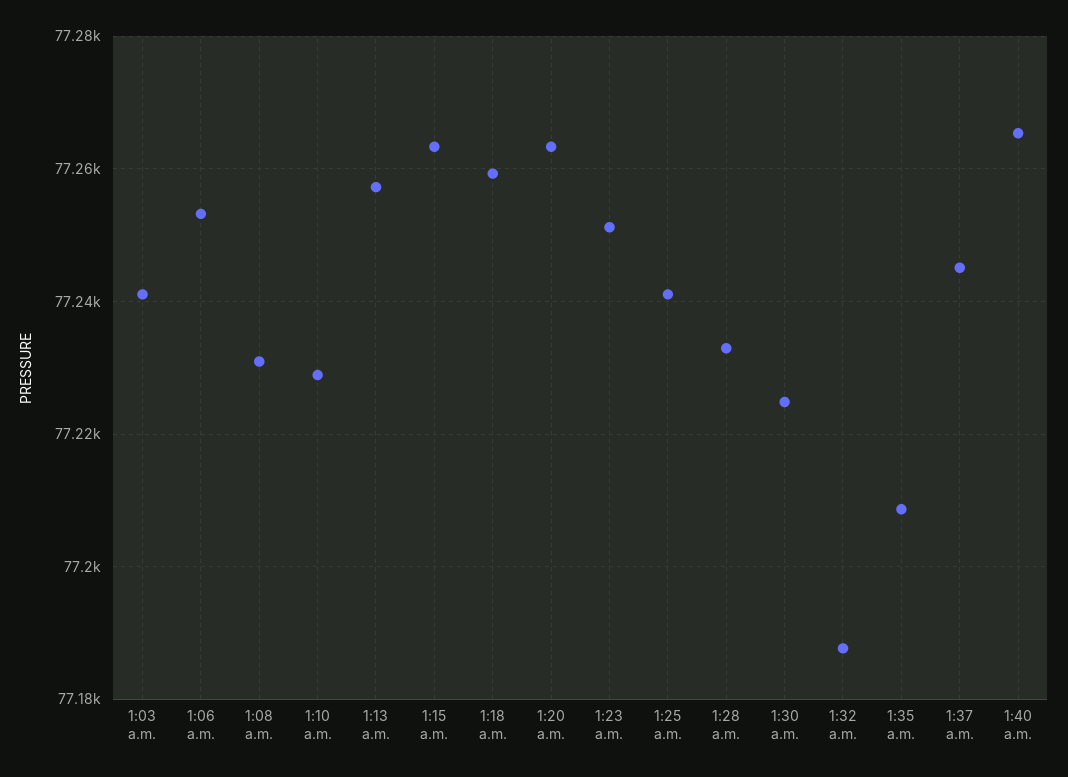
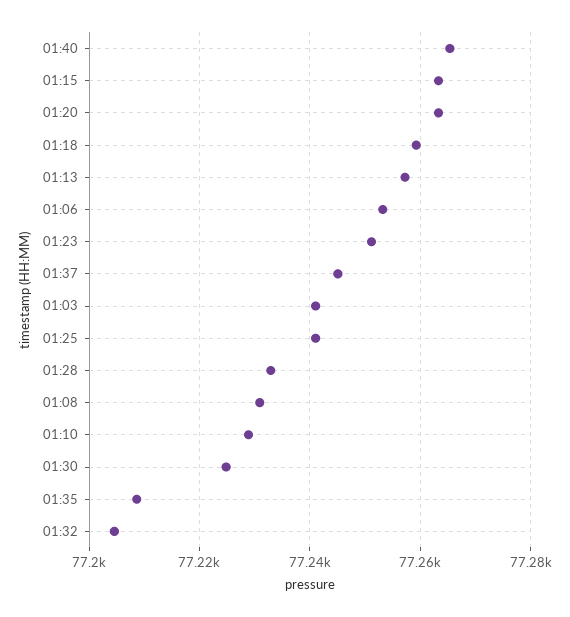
  {
    "1:03 a.m.": 77242,
    "1:06 a.m.": 77254,
    "1:08 a.m.": 77230,
    "1:10 a.m.": 77228,
    "1:13 a.m.": 77258,
    "1:15 a.m.": 77264,
    "1:18 a.m.": 77260,
    "1:20 a.m.": 77264,
    "1:23 a.m.": 77252,
    "1:25 a.m.": 77242,
    "1:28 a.m.": 77232,
    "1:30 a.m.": 77224,
-   "1:32 a.m.": 77188,
+   "1:32 a.m.": 77204,
    "1:35 a.m.": 77208,
    "1:37 a.m.": 77246,
    "1:40 a.m.": 77266
  }

